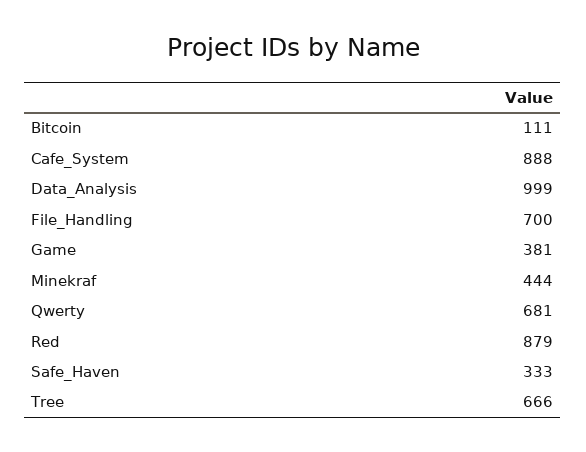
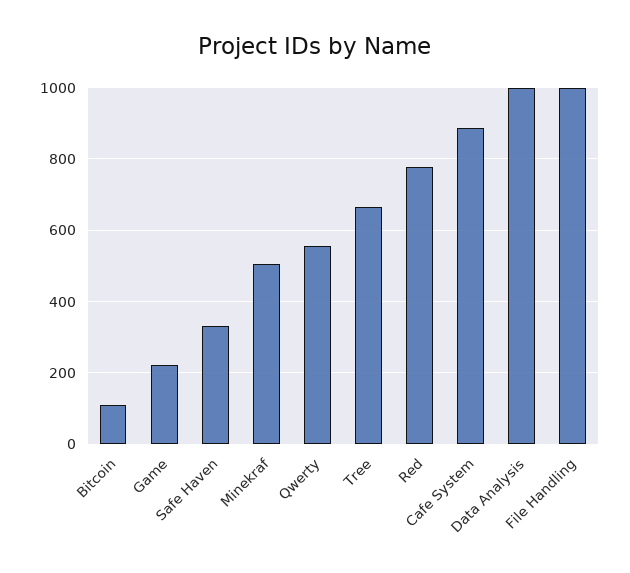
  {
    "Bitcoin": 111,
    "Cafe_System": 888,
    "Data_Analysis": 999,
-   "File_Handling": 700,
+   "File_Handling": 1000,
-   "Game": 381,
+   "Game": 220,
-   "Minekraf": 444,
+   "Minekraf": 500,
-   "Qwerty": 681,
+   "Qwerty": 560,
-   "Red": 879,
+   "Red": 780,
    "Safe_Haven": 333,
    "Tree": 666
  }

